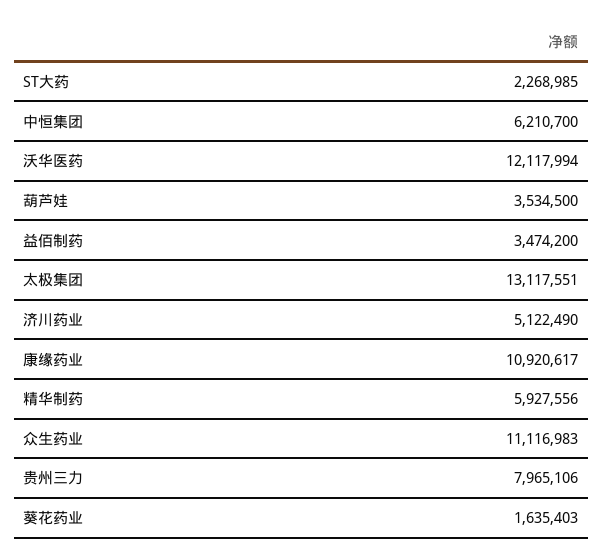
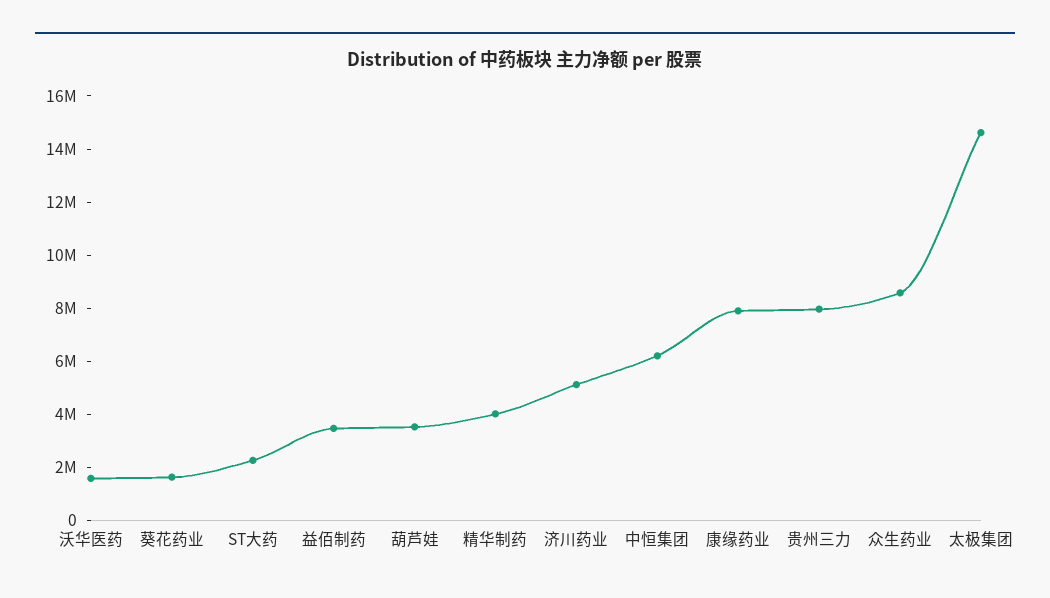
  {
    "ST大药": 2268985,
    "中恒集团": 6210700,
-   "沃华医药": 12117994,
+   "沃华医药": 1500000,
    "葫芦娃": 3534500,
    "益佰制药": 3474200,
-   "太极集团": 13117551,
+   "太极集团": 14500000,
    "济川药业": 5122490,
-   "康缘药业": 10920617,
+   "康缘药业": 8000000,
-   "精华制药": 5927556,
+   "精华制药": 4000000,
-   "众生药业": 11116983,
+   "众生药业": 8500000,
    "贵州三力": 7965106,
    "葵花药业": 1635403
  }

